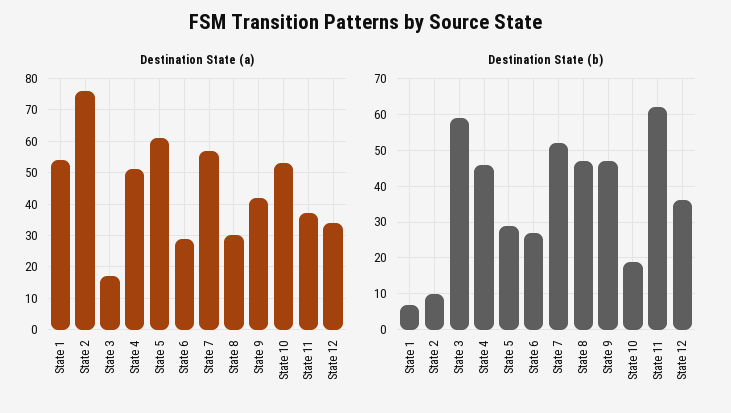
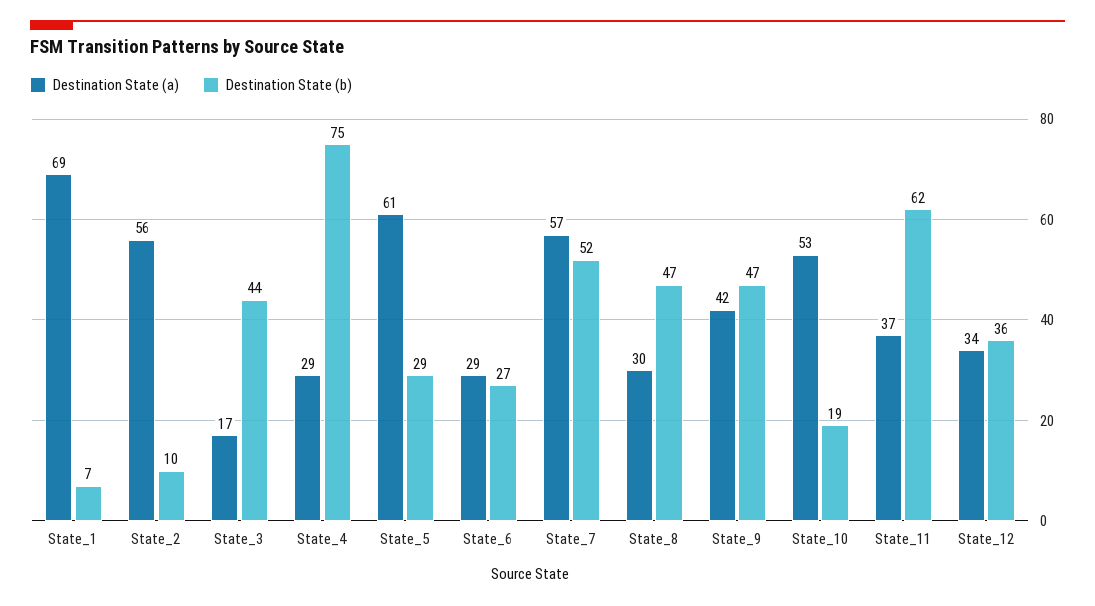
  {
    "Destination State (a)": {
-     "State 1": 55,
+     "State 1": 69,
-     "State 2": 75,
+     "State 2": 56,
      "State 3": 17,
-     "State 4": 50,
+     "State 4": 29,
      "State 5": 61,
      "State 6": 29,
      "State 7": 57,
      "State 8": 30,
      "State 9": 42,
      "State 10": 53,
      "State 11": 37,
      "State 12": 34
    },
    "Destination State (b)": {
      "State 1": 7,
      "State 2": 10,
-     "State 3": 60,
+     "State 3": 44,
-     "State 4": 45,
+     "State 4": 75,
      "State 5": 29,
      "State 6": 27,
      "State 7": 52,
      "State 8": 47,
      "State 9": 47,
      "State 10": 19,
      "State 11": 62,
      "State 12": 36
    }
  }

